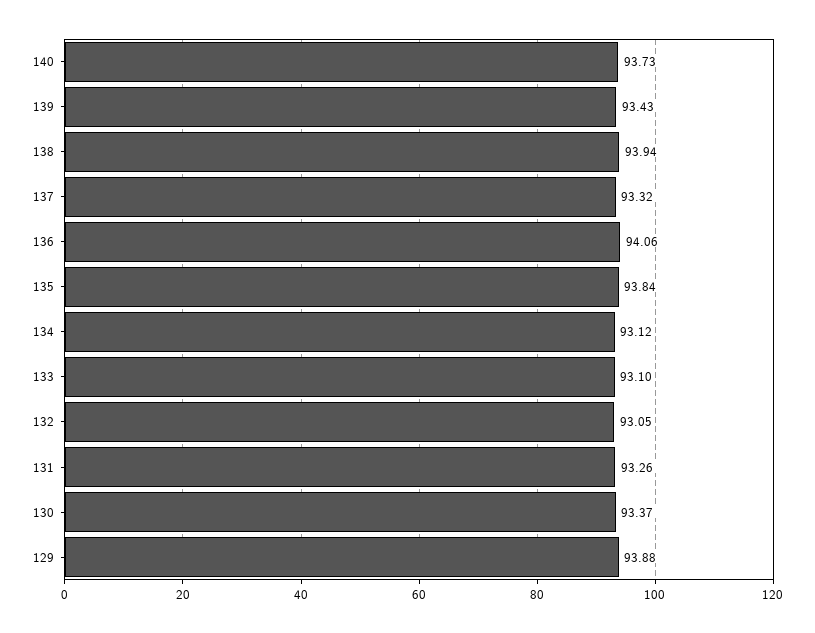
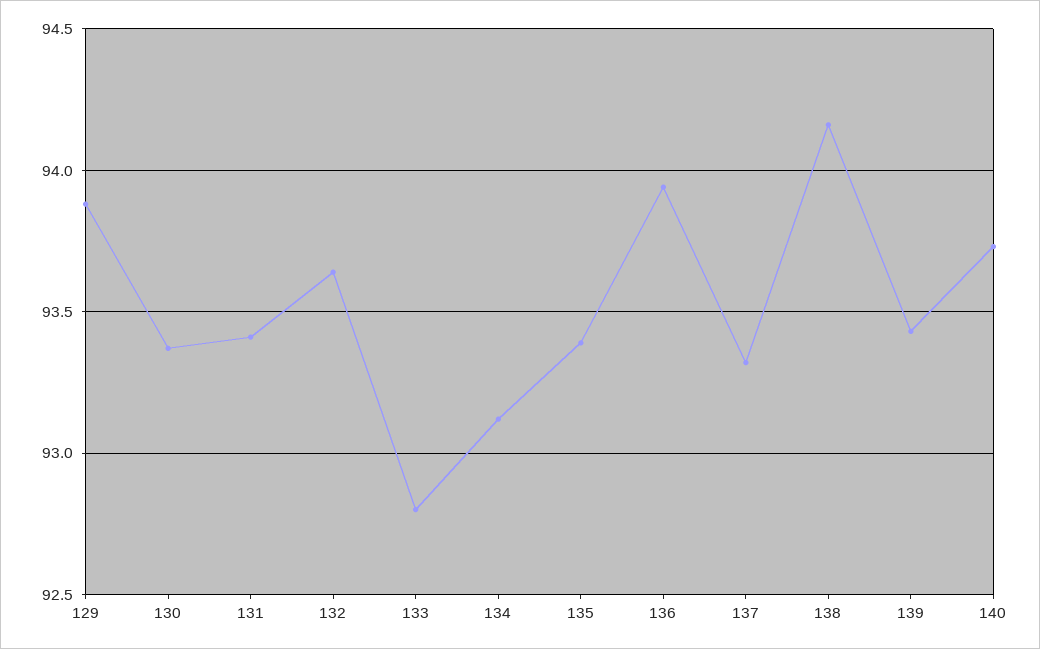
  {
    "140": 93.73,
    "139": 93.43,
-   "138": 93.94,
+   "138": 94.15,
    "137": 93.32,
-   "136": 94.06,
+   "136": 93.95,
-   "135": 93.84,
+   "135": 93.4,
    "134": 93.12,
-   "133": 93.1,
+   "133": 92.8,
-   "132": 93.05,
+   "132": 93.65,
-   "131": 93.26,
+   "131": 93.4,
    "130": 93.37,
    "129": 93.88
  }

